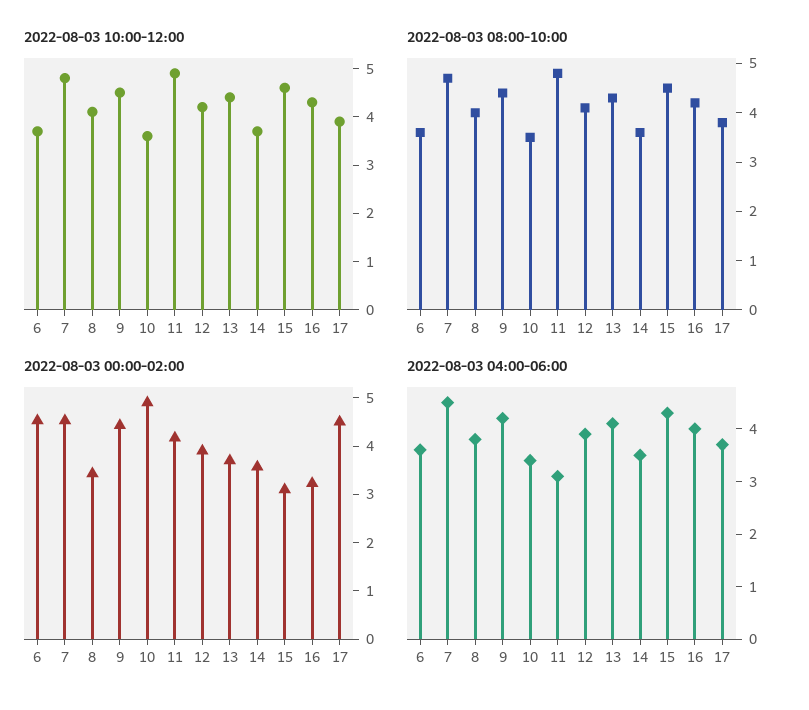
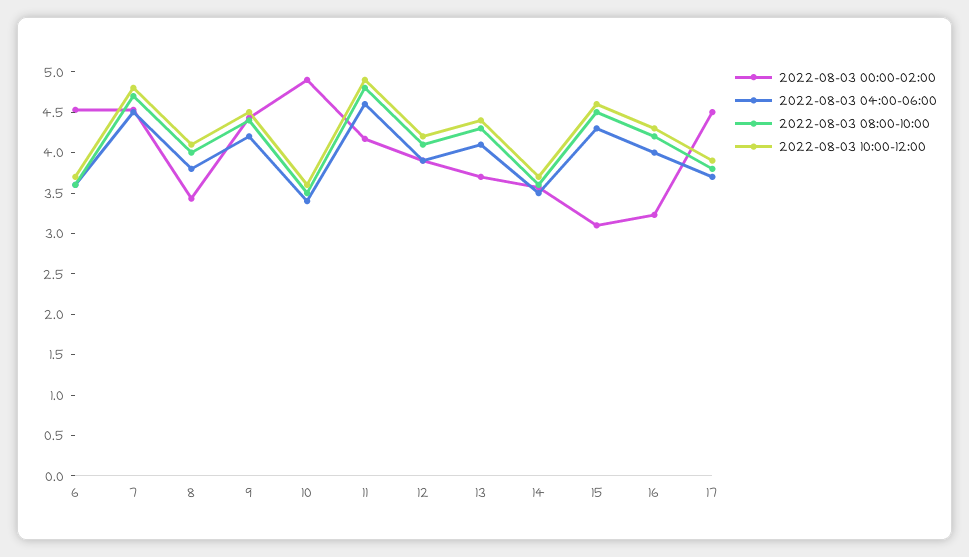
  {
    "2022-08-03 10:00-12:00": {
      "6": 3.7,
      "7": 4.8,
      "8": 4.1,
      "9": 4.5,
      "10": 3.6,
      "11": 4.9,
      "12": 4.2,
      "13": 4.4,
      "14": 3.7,
      "15": 4.6,
      "16": 4.3,
      "17": 3.9
    },
    "2022-08-03 08:00-10:00": {
      "6": 3.6,
      "7": 4.7,
      "8": 4,
      "9": 4.4,
      "10": 3.5,
      "11": 4.8,
      "12": 4.1,
      "13": 4.3,
      "14": 3.6,
      "15": 4.5,
      "16": 4.2,
      "17": 3.8
    },
    "2022-08-03 00:00-02:00": {
      "6": 4.5,
      "7": 4.5,
      "8": 3.4,
      "9": 4.4,
      "10": 4.9,
      "11": 4.2,
      "12": 3.9,
      "13": 3.7,
      "14": 3.6,
      "15": 3.1,
      "16": 3.2,
      "17": 4.5
    },
    "2022-08-03 04:00-06:00": {
      "6": 3.6,
      "7": 4.5,
      "8": 3.8,
      "9": 4.2,
      "10": 3.4,
-     "11": 3,
+     "11": 4.6,
      "12": 3.9,
      "13": 4.1,
      "14": 3.5,
      "15": 4.3,
      "16": 4,
      "17": 3.7
    }
  }

